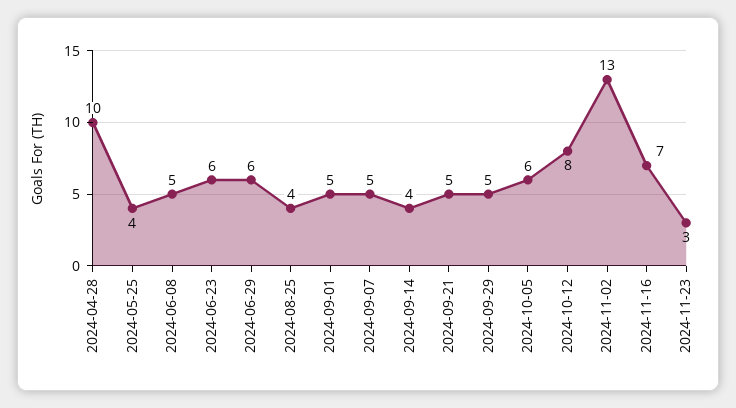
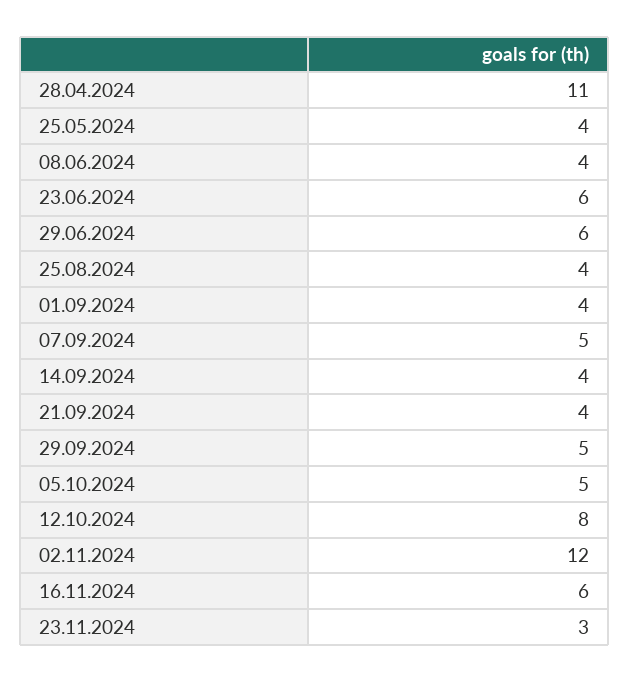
  {
-   "2024-04-28": 10,
+   "2024-04-28": 11,
    "2024-05-25": 4,
-   "2024-06-08": 5,
+   "2024-06-08": 4,
    "2024-06-23": 6,
    "2024-06-29": 6,
    "2024-08-25": 4,
-   "2024-09-01": 5,
+   "2024-09-01": 4,
    "2024-09-07": 5,
    "2024-09-14": 4,
-   "2024-09-21": 5,
+   "2024-09-21": 4,
    "2024-09-29": 5,
-   "2024-10-05": 6,
+   "2024-10-05": 5,
    "2024-10-12": 8,
-   "2024-11-02": 13,
+   "2024-11-02": 12,
-   "2024-11-16": 7,
+   "2024-11-16": 6,
    "2024-11-23": 3
  }

